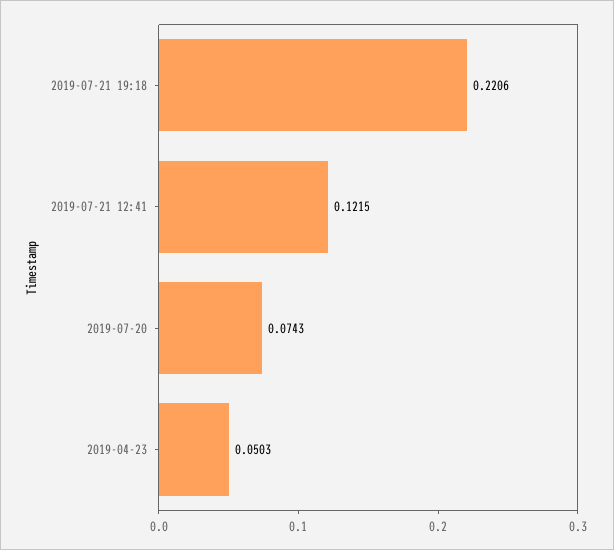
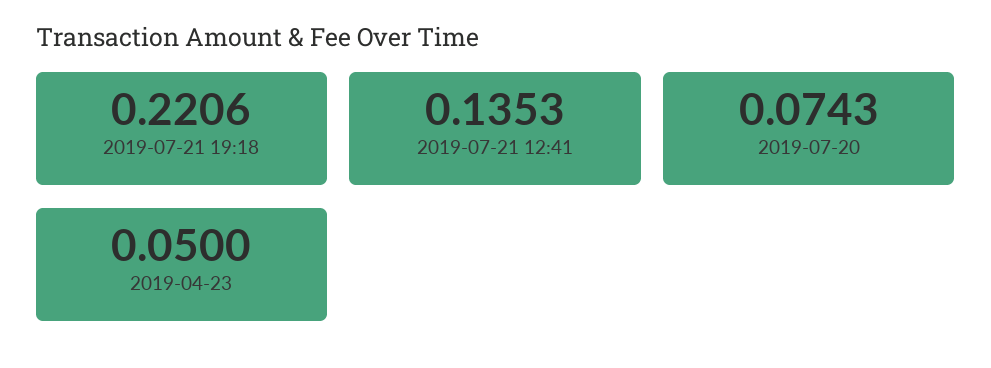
  {
    "2019-07-21 19:18": 0.2206,
-   "2019-07-21 12:41": 0.1215,
+   "2019-07-21 12:41": 0.1353,
    "2019-07-20": 0.0743,
-   "2019-04-23": 0.0503
+   "2019-04-23": 0.05
  }

